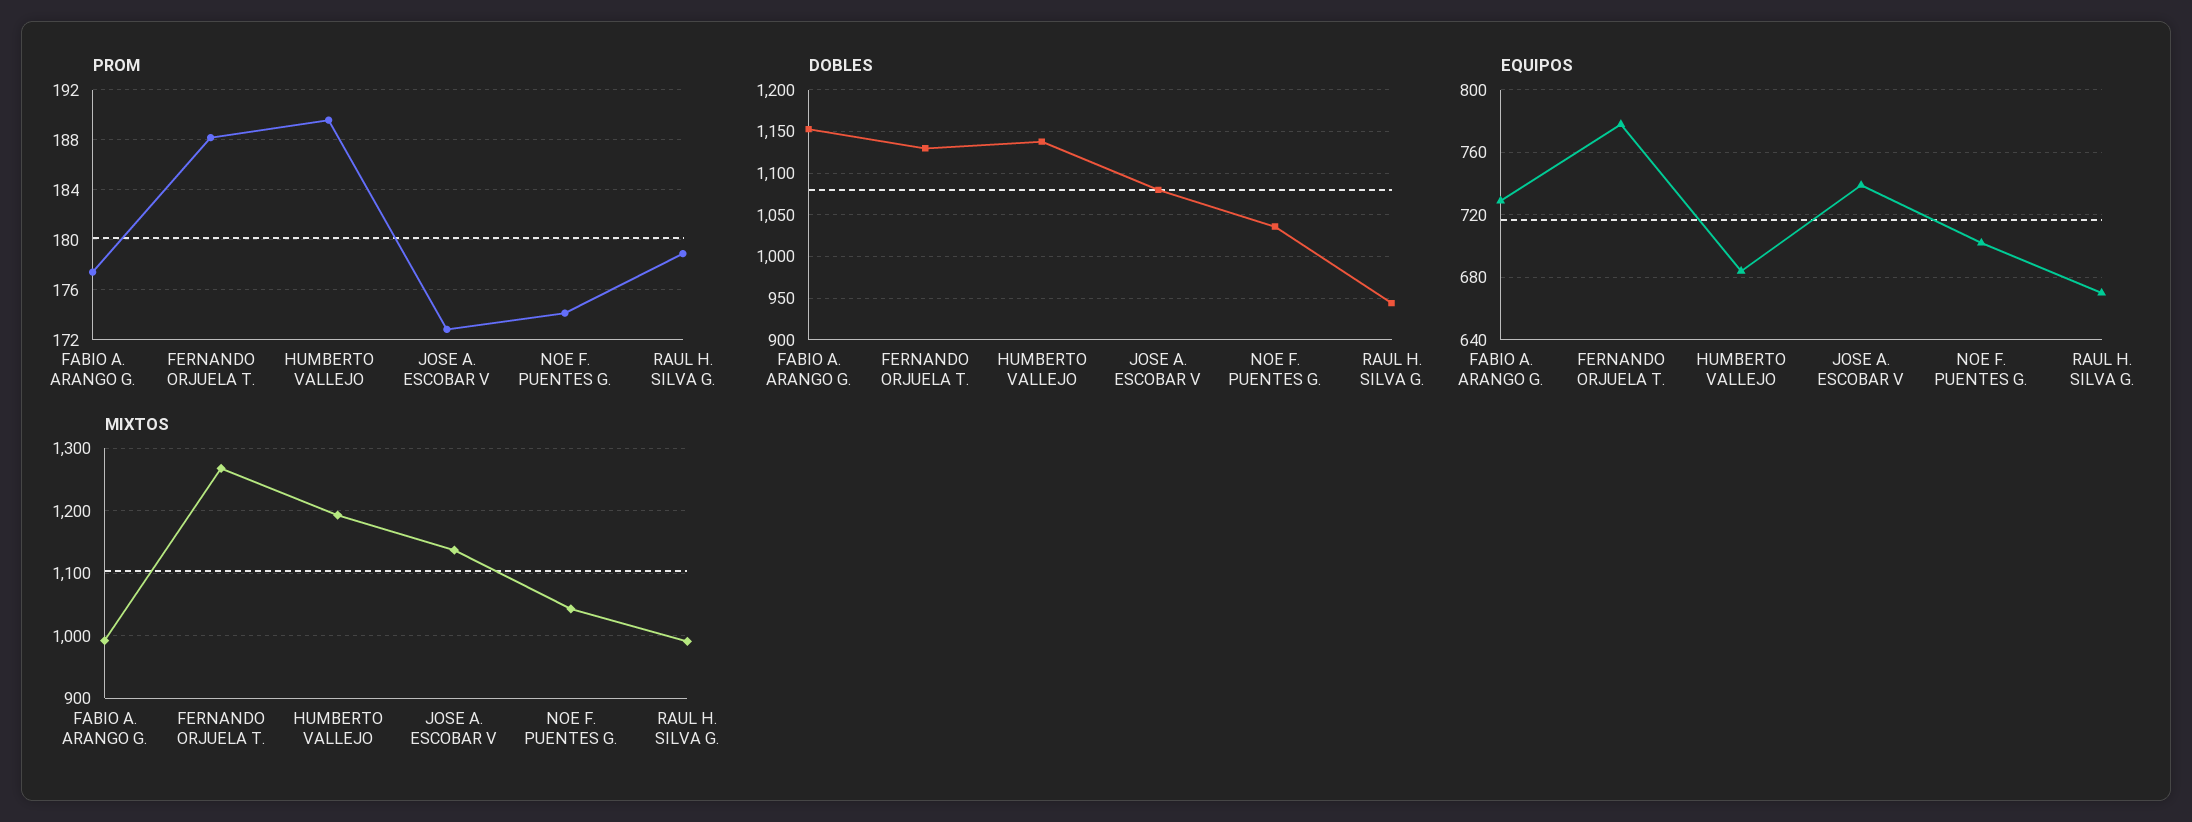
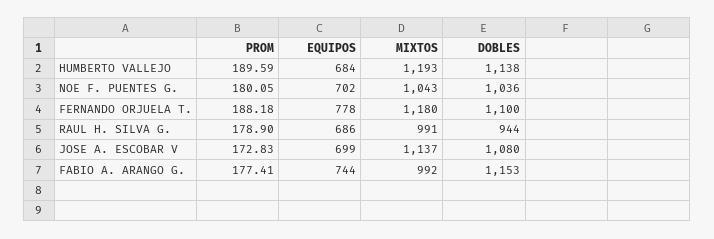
  {
    "PROM": {
      "FABIO A. ARANGO G.": 177.41,
      "FERNANDO ORJUELA T.": 188.18,
      "HUMBERTO VALLEJO": 189.59,
      "JOSE A. ESCOBAR V": 172.83,
-     "NOE F. PUENTES G.": 174,
+     "NOE F. PUENTES G.": 180.05,
      "RAUL H. SILVA G.": 178.9
    },
    "DOBLES": {
      "FABIO A. ARANGO G.": 1153,
-     "FERNANDO ORJUELA T.": 1130,
+     "FERNANDO ORJUELA T.": 1100,
      "HUMBERTO VALLEJO": 1138,
      "JOSE A. ESCOBAR V": 1080,
      "NOE F. PUENTES G.": 1036,
      "RAUL H. SILVA G.": 944
    },
    "EQUIPOS": {
-     "FABIO A. ARANGO G.": 730,
+     "FABIO A. ARANGO G.": 744,
      "FERNANDO ORJUELA T.": 778,
      "HUMBERTO VALLEJO": 684,
-     "JOSE A. ESCOBAR V": 740,
+     "JOSE A. ESCOBAR V": 699,
      "NOE F. PUENTES G.": 702,
-     "RAUL H. SILVA G.": 670
+     "RAUL H. SILVA G.": 686
    },
    "MIXTOS": {
      "FABIO A. ARANGO G.": 992,
-     "FERNANDO ORJUELA T.": 1270,
+     "FERNANDO ORJUELA T.": 1180,
      "HUMBERTO VALLEJO": 1193,
      "JOSE A. ESCOBAR V": 1137,
      "NOE F. PUENTES G.": 1043,
      "RAUL H. SILVA G.": 991
    }
  }

